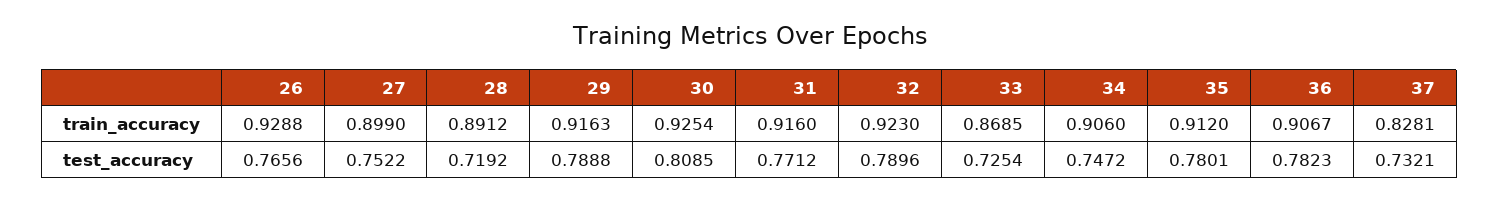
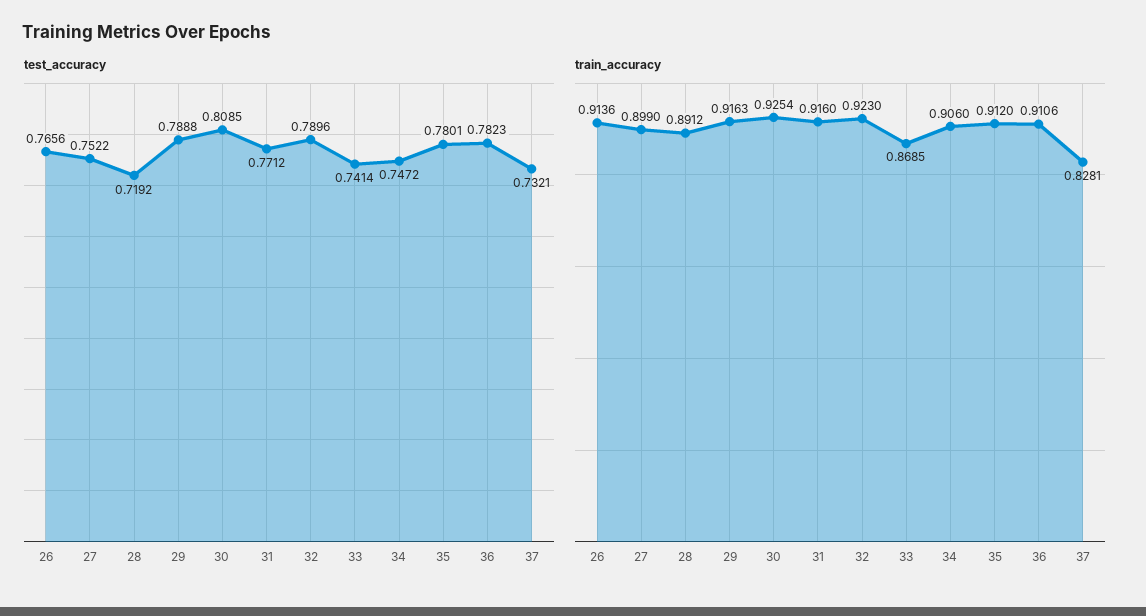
  {
    "train_accuracy": {
-     "26": 0.9288,
+     "26": 0.9136,
      "27": 0.899,
      "28": 0.8912,
      "29": 0.9163,
      "30": 0.9254,
      "31": 0.916,
      "32": 0.923,
      "33": 0.8685,
      "34": 0.906,
      "35": 0.912,
-     "36": 0.9067,
+     "36": 0.9106,
      "37": 0.8281
    },
    "test_accuracy": {
      "26": 0.7656,
      "27": 0.7522,
      "28": 0.7192,
      "29": 0.7888,
      "30": 0.8085,
      "31": 0.7712,
      "32": 0.7896,
-     "33": 0.7254,
+     "33": 0.7414,
      "34": 0.7472,
      "35": 0.7801,
      "36": 0.7823,
      "37": 0.7321
    }
  }

